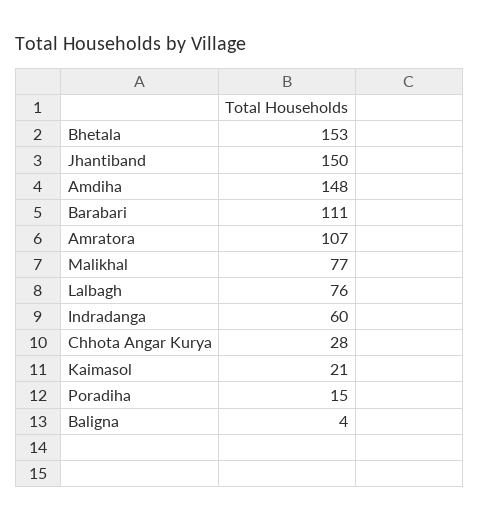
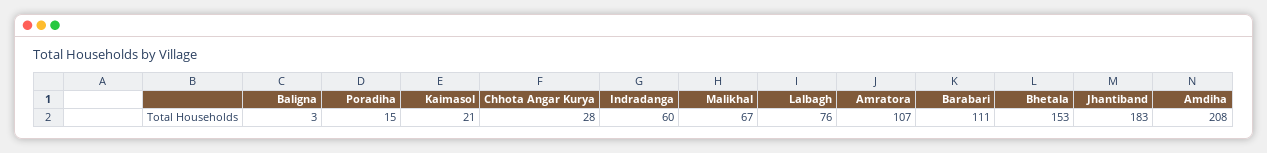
  {
    "Bhetala": 153,
-   "Jhantiband": 150,
+   "Jhantiband": 183,
-   "Amdiha": 148,
+   "Amdiha": 208,
    "Barabari": 111,
    "Amratora": 107,
-   "Malikhal": 77,
+   "Malikhal": 67,
    "Lalbagh": 76,
    "Indradanga": 60,
    "Chhota Angar Kurya": 28,
    "Kaimasol": 21,
    "Poradiha": 15,
-   "Baligna": 4
+   "Baligna": 3
  }

